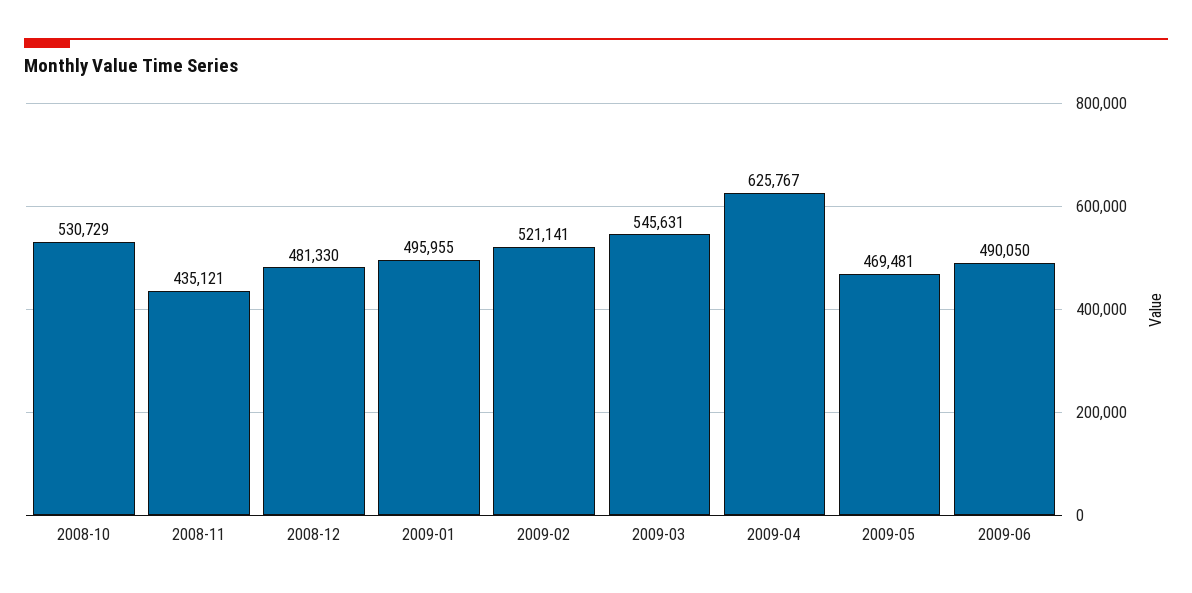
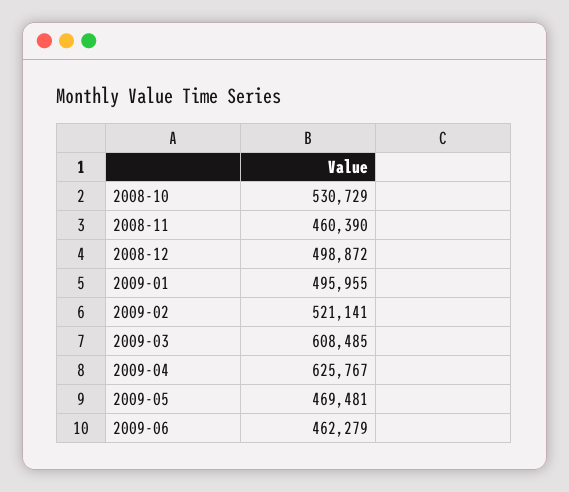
  {
    "2008-10": 530729,
-   "2008-11": 435121,
+   "2008-11": 460390,
-   "2008-12": 481330,
+   "2008-12": 498872,
    "2009-01": 495955,
    "2009-02": 521141,
-   "2009-03": 545631,
+   "2009-03": 608485,
    "2009-04": 625767,
    "2009-05": 469481,
-   "2009-06": 490050
+   "2009-06": 462279
  }

